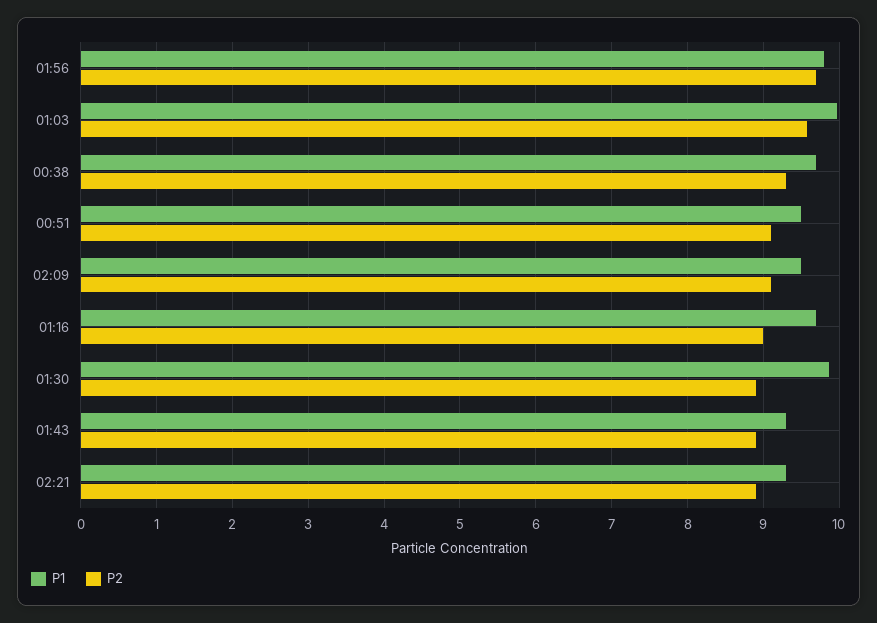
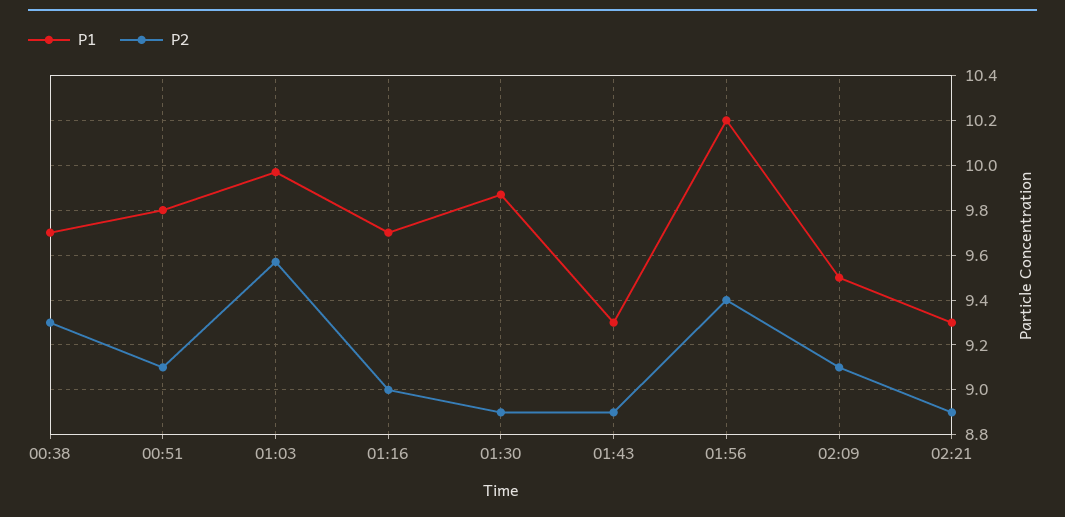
  {
    "P1": {
-     "01:56": 9.8,
+     "01:56": 10.2,
      "01:03": 9.95,
      "00:38": 9.7,
-     "00:51": 9.5,
+     "00:51": 9.8,
      "02:09": 9.5,
      "01:16": 9.7,
      "01:30": 9.85,
      "01:43": 9.3,
      "02:21": 9.3
    },
    "P2": {
-     "01:56": 9.7,
+     "01:56": 9.4,
      "01:03": 9.55,
      "00:38": 9.3,
      "00:51": 9.1,
      "02:09": 9.1,
      "01:16": 9,
      "01:30": 8.9,
      "01:43": 8.9,
      "02:21": 8.9
    }
  }

